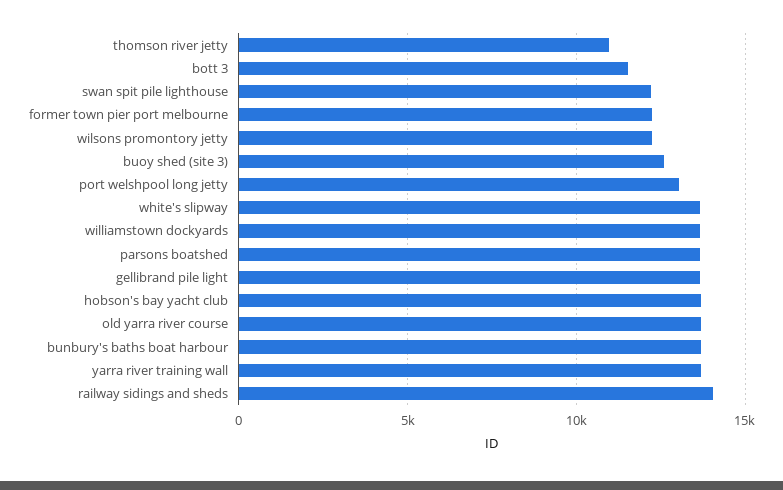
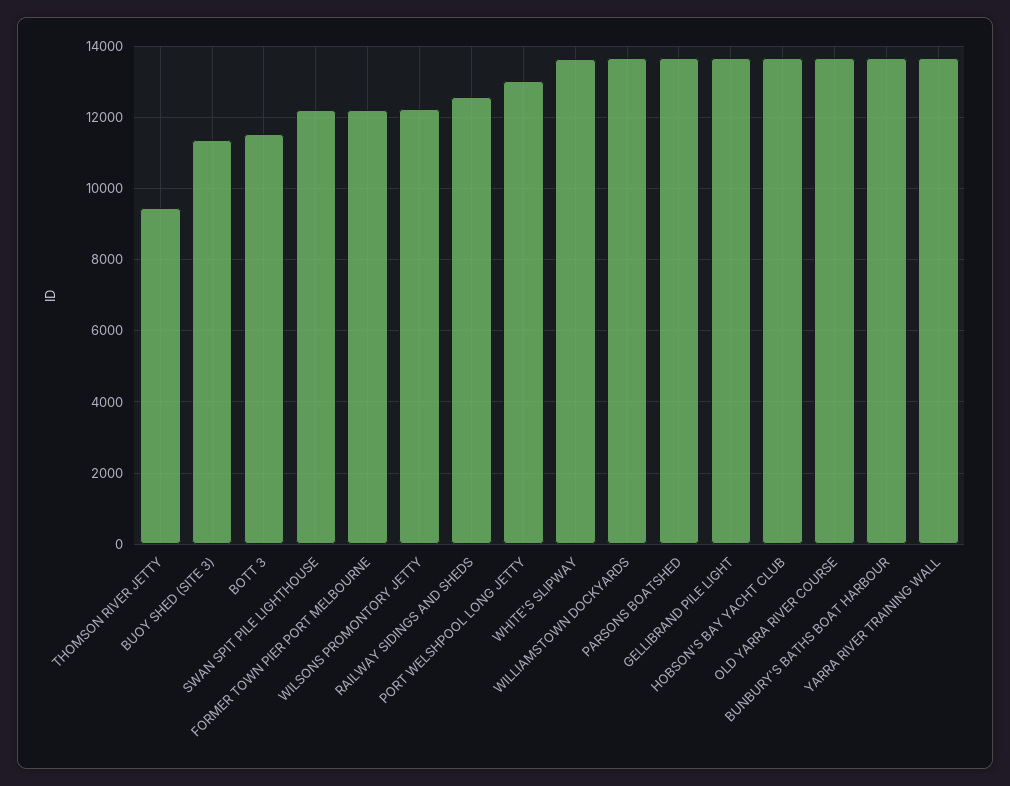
  {
-   "thomson river jetty": 11000,
+   "thomson river jetty": 9400,
    "bott 3": 11600,
    "swan spit pile lighthouse": 12200,
    "former town pier port melbourne": 12200,
    "wilsons promontory jetty": 12200,
-   "buoy shed (site 3)": 12500,
+   "buoy shed (site 3)": 11400,
    "port welshpool long jetty": 13000,
    "white's slipway": 13600,
    "williamstown dockyards": 13600,
    "parsons boatshed": 13600,
    "gellibrand pile light": 13600,
    "hobson's bay yacht club": 13600,
    "old yarra river course": 13600,
    "bunbury's baths boat harbour": 13600,
    "yarra river training wall": 13600,
-   "railway sidings and sheds": 14000
+   "railway sidings and sheds": 12600
  }

